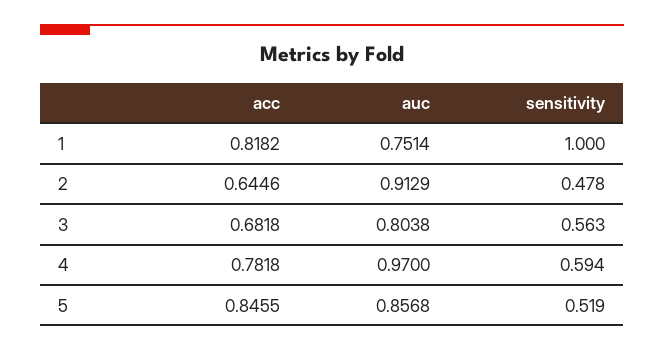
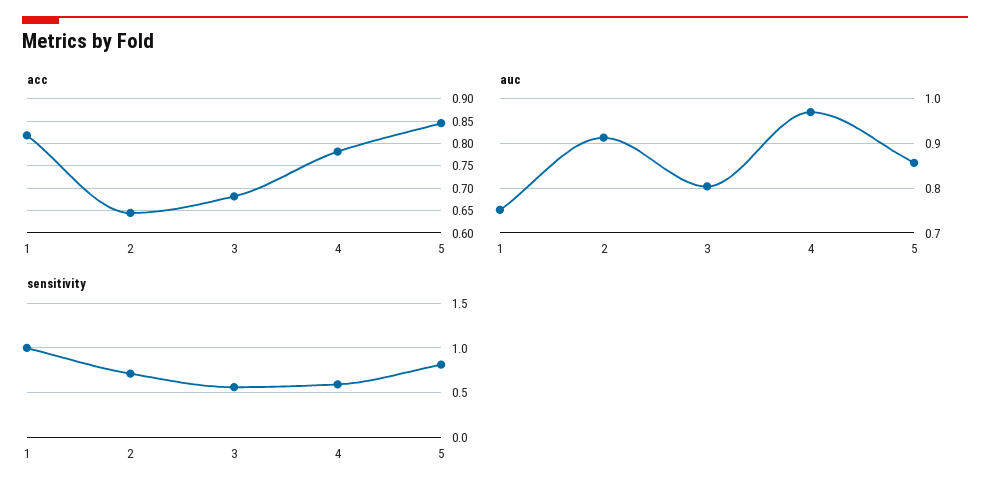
  {
    "acc": {
      "1": 0.8182,
      "2": 0.6446,
      "3": 0.6818,
      "4": 0.7818,
      "5": 0.8455
    },
    "auc": {
      "1": 0.7514,
      "2": 0.9129,
      "3": 0.8038,
      "4": 0.97,
      "5": 0.8568
    },
    "sensitivity": {
      "1": 1,
-     "2": 0.478,
+     "2": 0.7,
      "3": 0.563,
      "4": 0.594,
-     "5": 0.519
+     "5": 0.8
    }
  }

